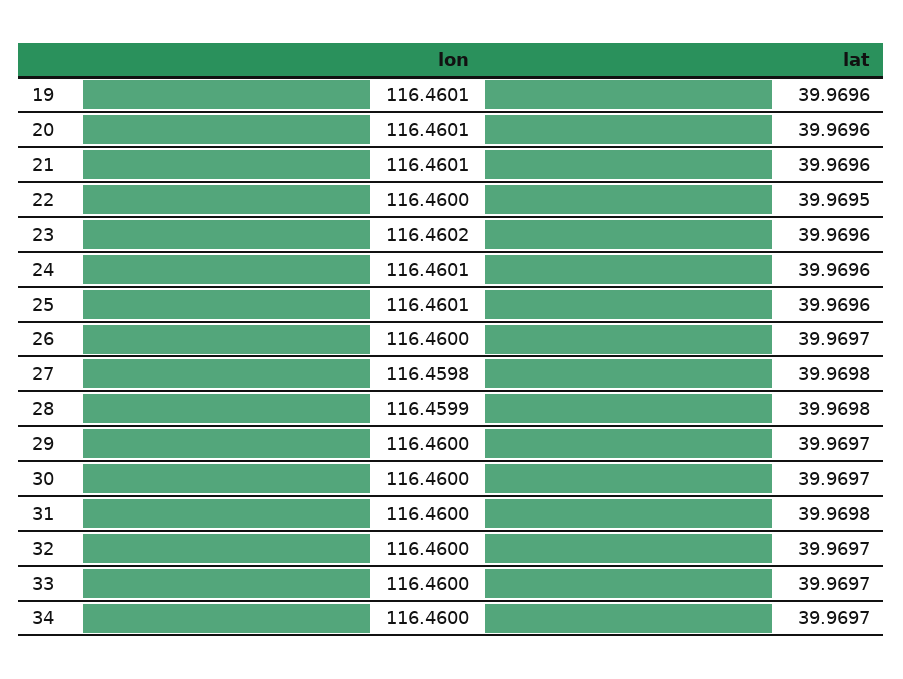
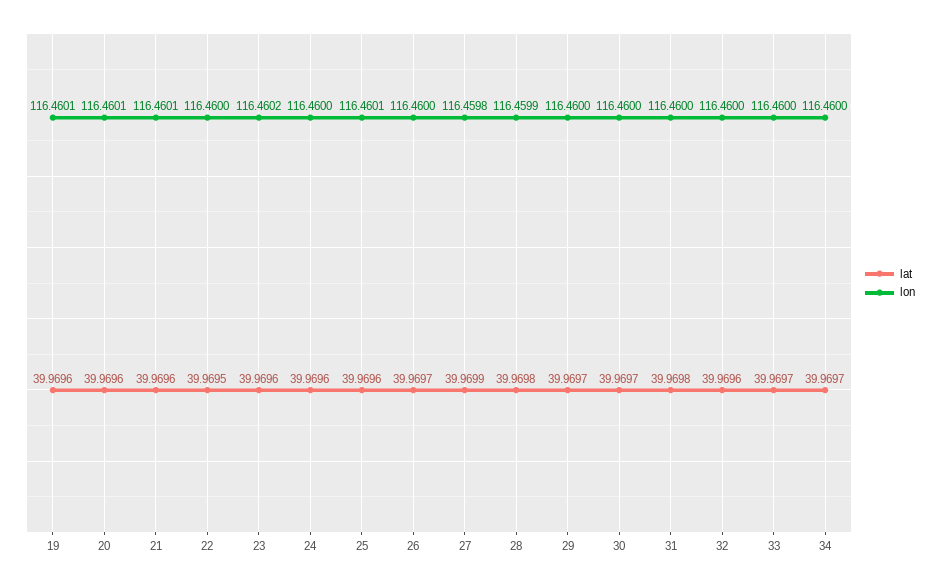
  {
    "lon": {
      "19": 116.4601,
      "20": 116.4601,
      "21": 116.4601,
      "22": 116.46,
      "23": 116.4602,
-     "24": 116.4601,
+     "24": 116.46,
      "25": 116.4601,
      "26": 116.46,
      "27": 116.4598,
      "28": 116.4599,
      "29": 116.46,
      "30": 116.46,
      "31": 116.46,
      "32": 116.46,
      "33": 116.46,
      "34": 116.46
    },
    "lat": {
      "19": 39.9696,
      "20": 39.9696,
      "21": 39.9696,
      "22": 39.9695,
      "23": 39.9696,
      "24": 39.9696,
      "25": 39.9696,
      "26": 39.9697,
-     "27": 39.9698,
+     "27": 39.9699,
      "28": 39.9698,
      "29": 39.9697,
      "30": 39.9697,
      "31": 39.9698,
-     "32": 39.9697,
+     "32": 39.9696,
      "33": 39.9697,
      "34": 39.9697
    }
  }

